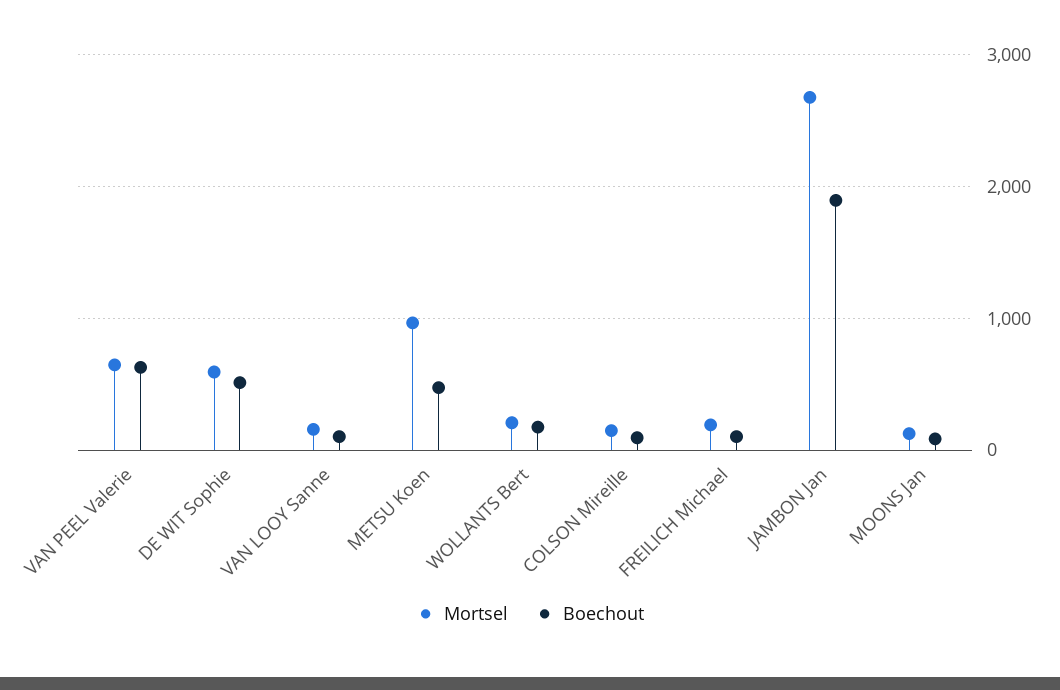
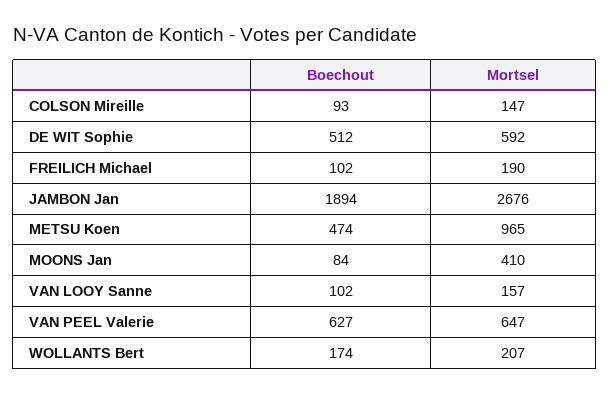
  {
    "Mortsel": {
      "VAN PEEL Valerie": 647,
      "DE WIT Sophie": 592,
      "VAN LOOY Sanne": 157,
      "METSU Koen": 965,
      "WOLLANTS Bert": 207,
      "COLSON Mireille": 147,
      "FREILICH Michael": 190,
      "JAMBON Jan": 2676,
-     "MOONS Jan": 100
+     "MOONS Jan": 410
    },
    "Boechout": {
      "VAN PEEL Valerie": 627,
      "DE WIT Sophie": 512,
      "VAN LOOY Sanne": 102,
      "METSU Koen": 474,
      "WOLLANTS Bert": 174,
      "COLSON Mireille": 93,
      "FREILICH Michael": 102,
      "JAMBON Jan": 1894,
      "MOONS Jan": 84
    }
  }

